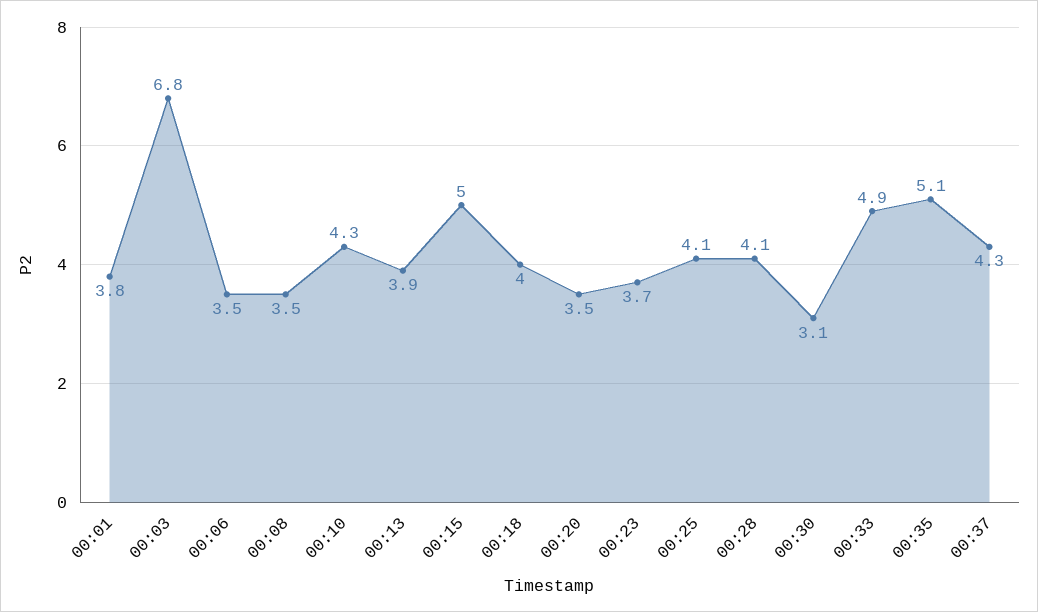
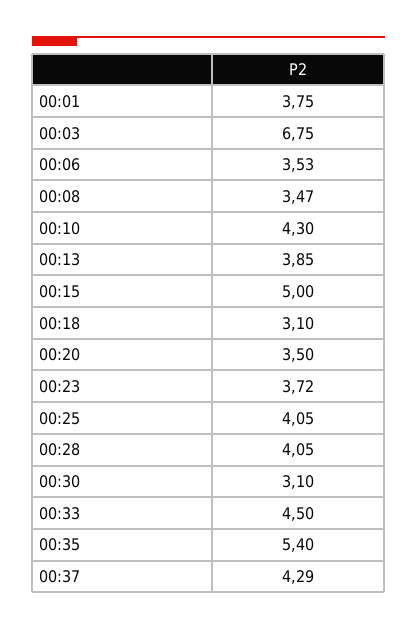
  {
    "00:01": 3.75,
    "00:03": 6.75,
    "00:06": 3.53,
    "00:08": 3.47,
    "00:10": 4.3,
    "00:13": 3.85,
    "00:15": 5,
-   "00:18": 4,
+   "00:18": 3.1,
    "00:20": 3.5,
    "00:23": 3.72,
    "00:25": 4.05,
    "00:28": 4.05,
    "00:30": 3.1,
-   "00:33": 4.9,
+   "00:33": 4.5,
-   "00:35": 5.1,
+   "00:35": 5.4,
    "00:37": 4.29
  }

